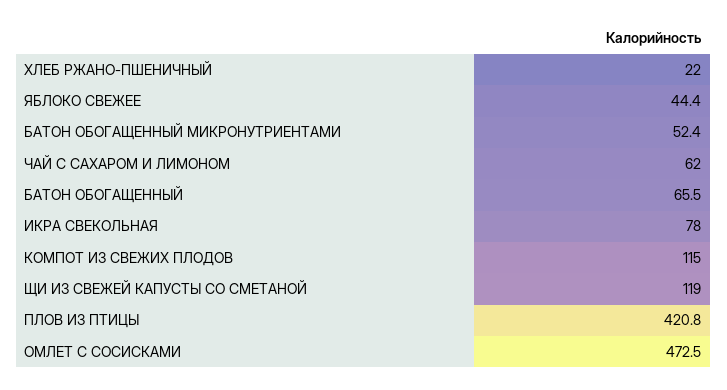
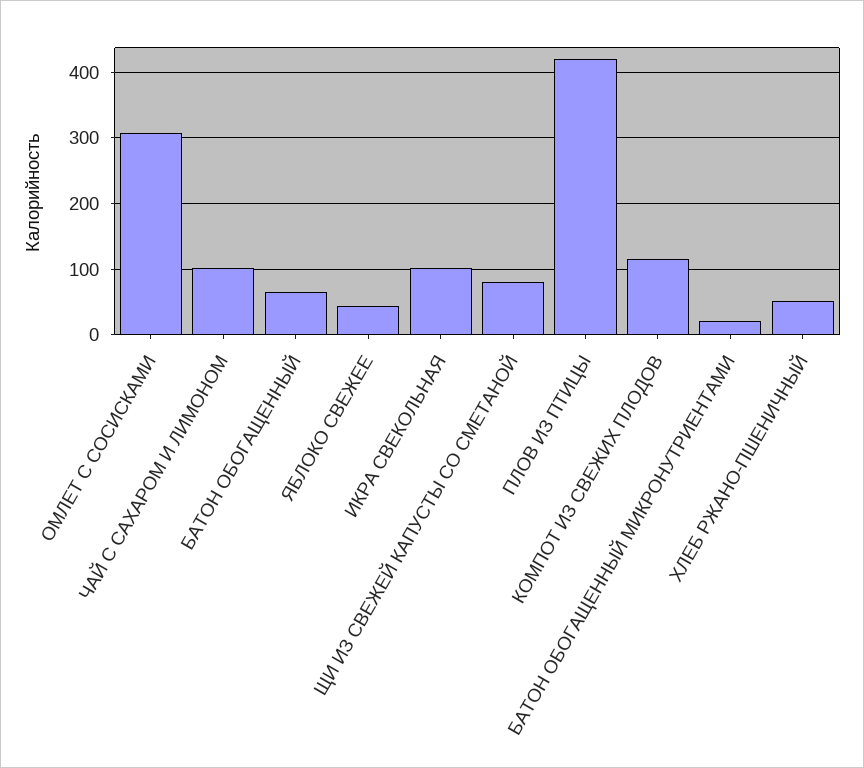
  {
-   "ХЛЕБ РЖАНО-ПШЕНИЧНЫЙ": 22,
+   "ХЛЕБ РЖАНО-ПШЕНИЧНЫЙ": 50,
    "ЯБЛОКО СВЕЖЕЕ": 44.4,
-   "БАТОН ОБОГАЩЕННЫЙ МИКРОНУТРИЕНТАМИ": 52.4,
+   "БАТОН ОБОГАЩЕННЫЙ МИКРОНУТРИЕНТАМИ": 20,
-   "ЧАЙ С САХАРОМ И ЛИМОНОМ": 62,
+   "ЧАЙ С САХАРОМ И ЛИМОНОМ": 100,
    "БАТОН ОБОГАЩЕННЫЙ": 65.5,
-   "ИКРА СВЕКОЛЬНАЯ": 78,
+   "ИКРА СВЕКОЛЬНАЯ": 100,
    "КОМПОТ ИЗ СВЕЖИХ ПЛОДОВ": 115,
-   "ЩИ ИЗ СВЕЖЕЙ КАПУСТЫ СО СМЕТАНОЙ": 119,
+   "ЩИ ИЗ СВЕЖЕЙ КАПУСТЫ СО СМЕТАНОЙ": 80,
    "ПЛОВ ИЗ ПТИЦЫ": 420.8,
-   "ОМЛЕТ С СОСИСКАМИ": 472.5
+   "ОМЛЕТ С СОСИСКАМИ": 310
  }

